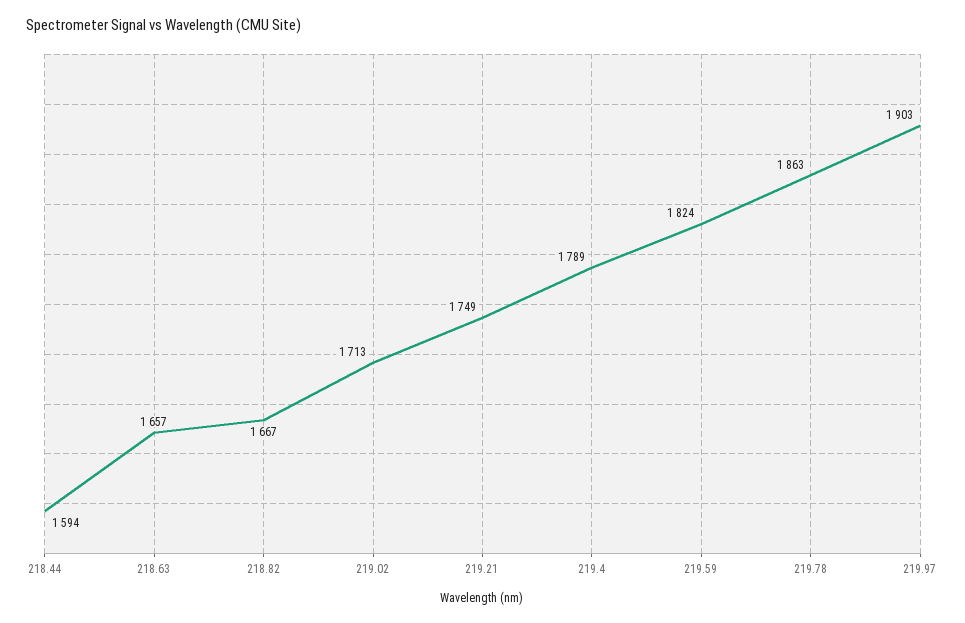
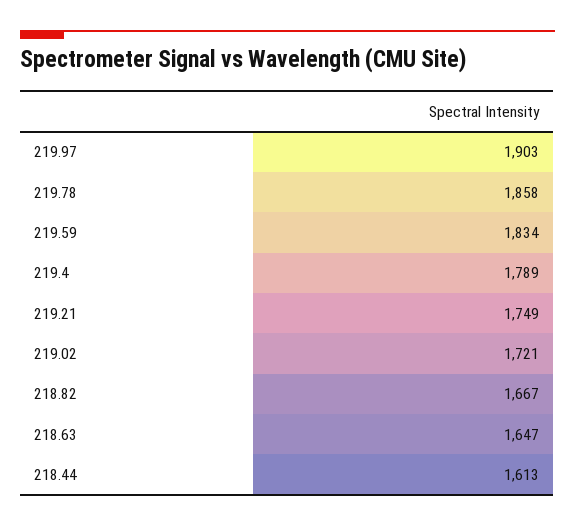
  {
-   "218.44": 1594,
+   "218.44": 1613,
-   "218.63": 1657,
+   "218.63": 1647,
    "218.82": 1667,
-   "219.02": 1713,
+   "219.02": 1721,
    "219.21": 1749,
    "219.4": 1789,
-   "219.59": 1824,
+   "219.59": 1834,
-   "219.78": 1863,
+   "219.78": 1858,
    "219.97": 1903
  }

